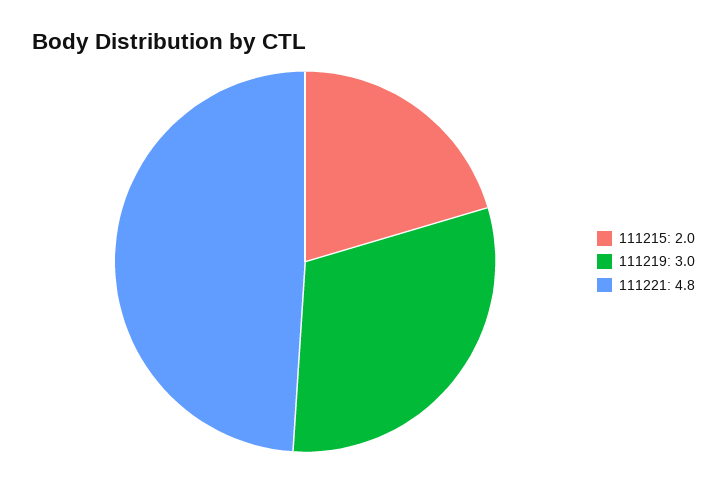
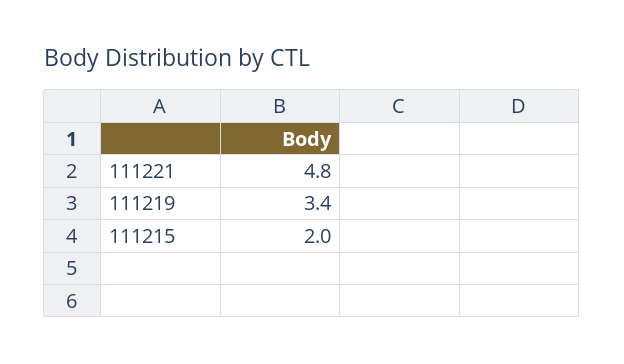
  {
    "111215": 2,
-   "111219": 3,
+   "111219": 3.4,
    "111221": 4.8
  }

